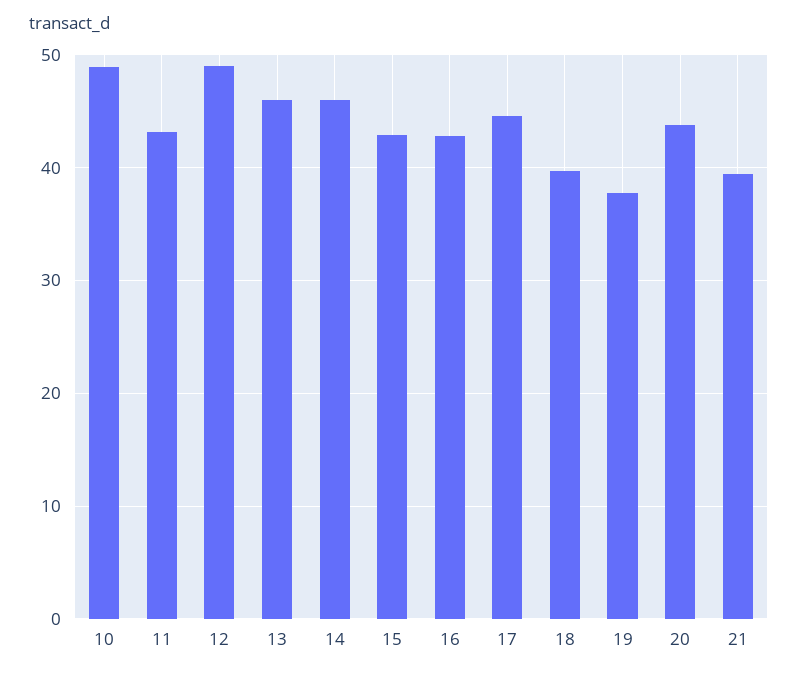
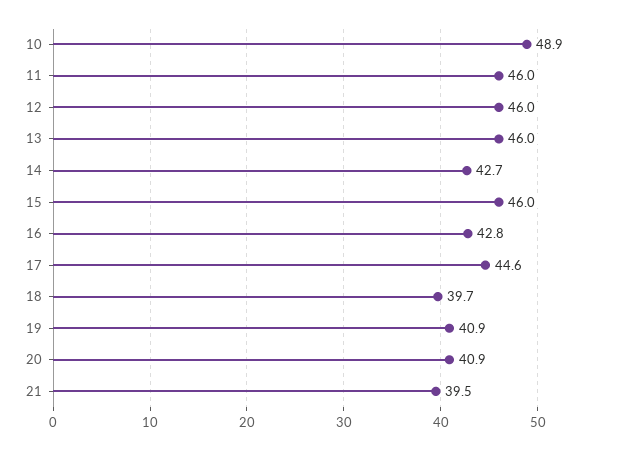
  {
    "10": 48.9,
-   "11": 43,
+   "11": 46,
-   "12": 49,
+   "12": 46,
    "13": 46,
-   "14": 46,
+   "14": 42.7,
-   "15": 43,
+   "15": 46,
    "16": 42.8,
    "17": 44.6,
    "18": 39.7,
-   "19": 38,
+   "19": 40.9,
-   "20": 44,
+   "20": 40.9,
    "21": 39.5
  }

